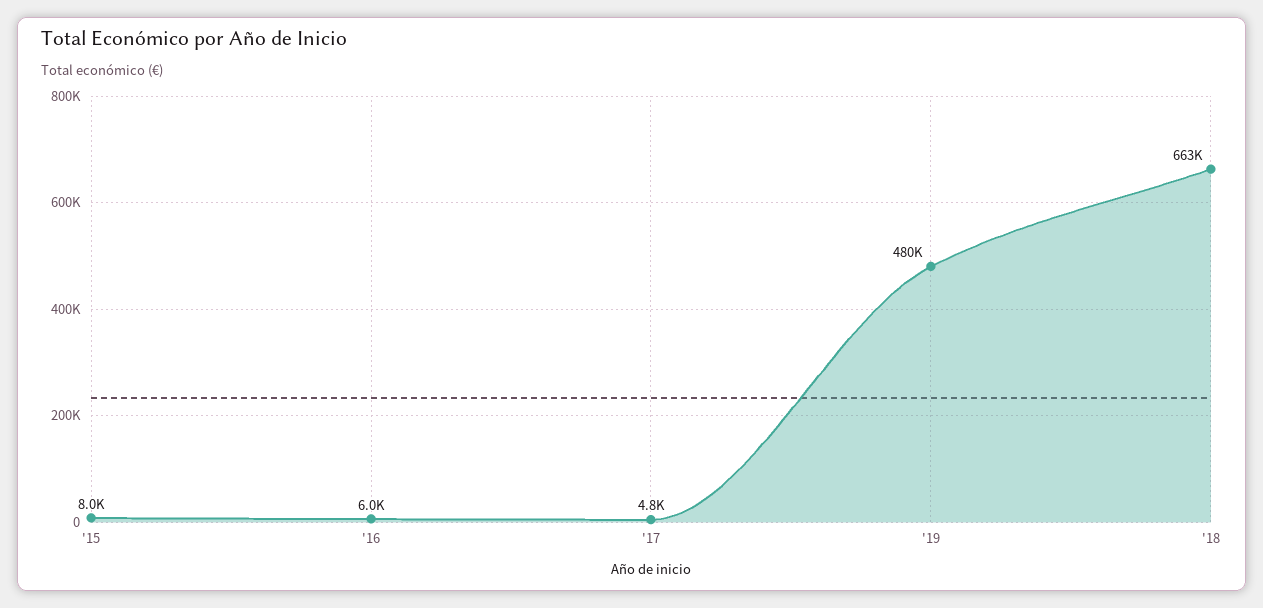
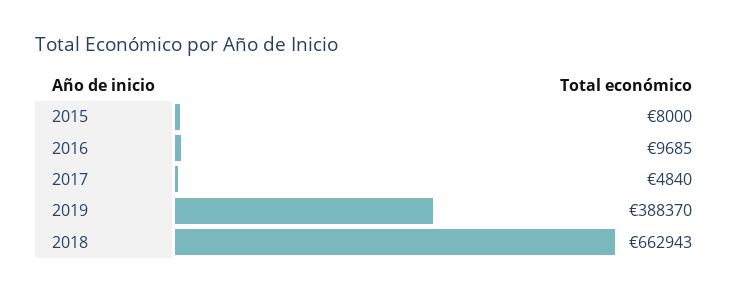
  {
    "'15": 8000,
-   "'16": 6000,
+   "'16": 9685,
    "'17": 4840,
-   "'19": 480000,
+   "'19": 388370,
    "'18": 662943
  }

